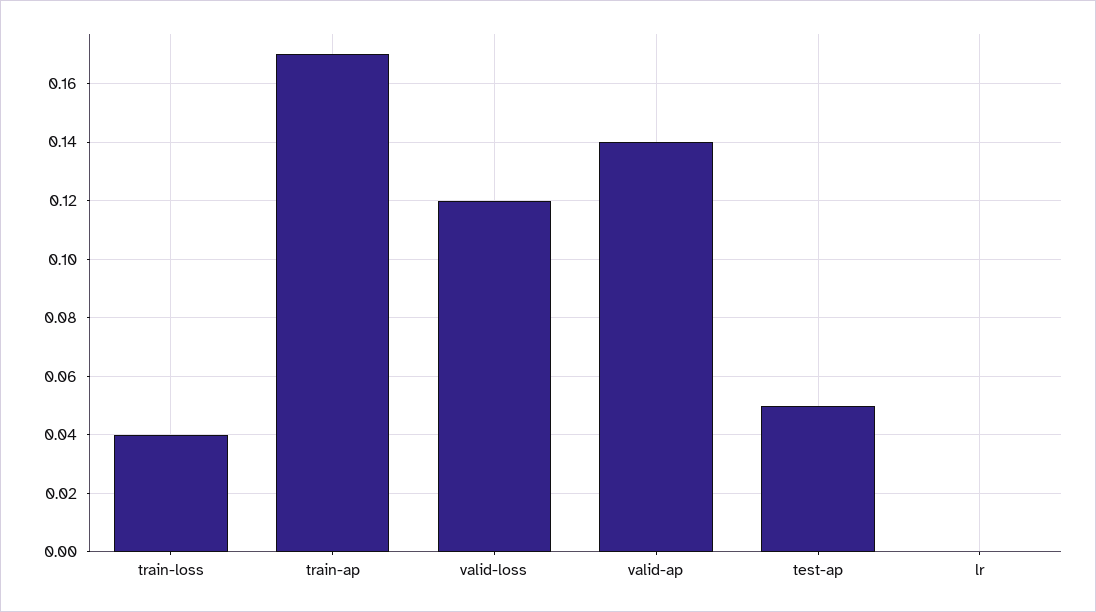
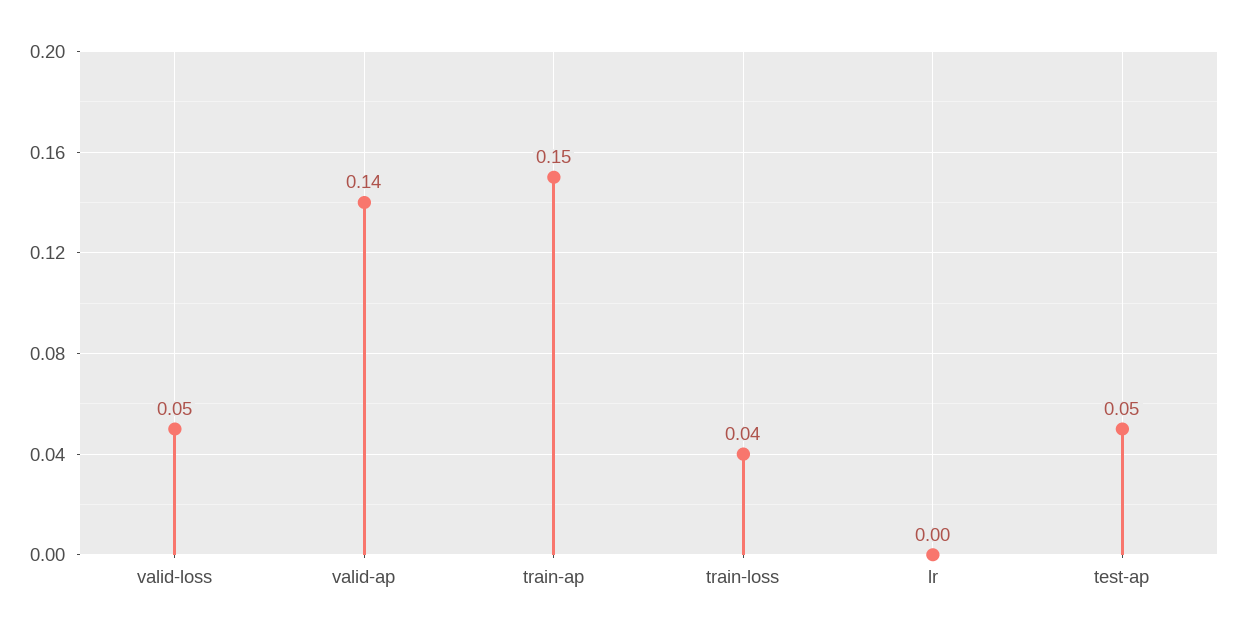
  {
    "train-loss": 0.04,
-   "train-ap": 0.17,
+   "train-ap": 0.15,
-   "valid-loss": 0.12,
+   "valid-loss": 0.05,
    "valid-ap": 0.14,
    "test-ap": 0.05,
    "lr": 0
  }

